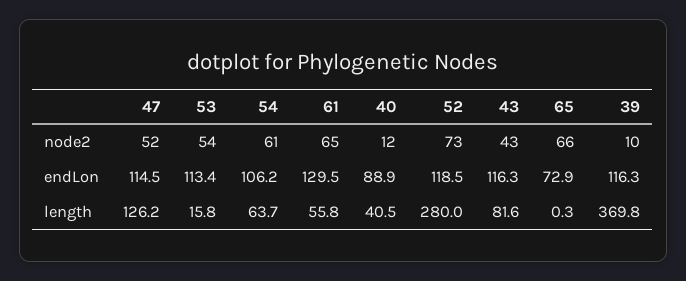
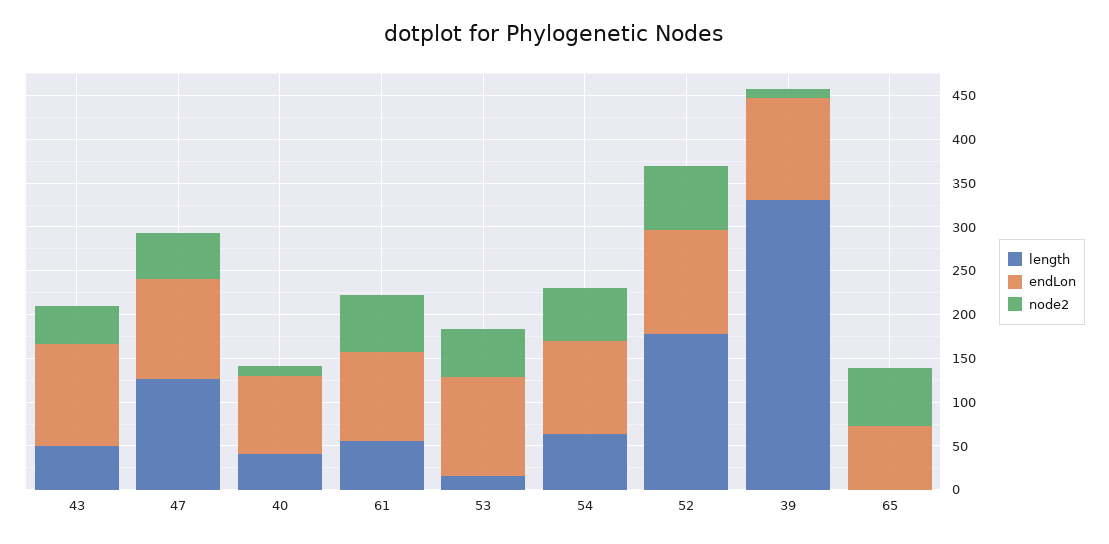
  {
    "node2": {
      "47": 52,
      "53": 54,
      "54": 61,
      "61": 65,
      "40": 12,
      "52": 73,
      "43": 43,
      "65": 66,
      "39": 10
    },
    "endLon": {
      "47": 114.5,
      "53": 113.4,
      "54": 106.2,
-     "61": 129.5,
+     "61": 100,
      "40": 88.9,
      "52": 118.5,
      "43": 116.3,
      "65": 72.9,
      "39": 116.3
    },
    "length": {
      "47": 126.2,
      "53": 15.8,
      "54": 63.7,
      "61": 55.8,
      "40": 40.5,
-     "52": 280,
+     "52": 180,
-     "43": 81.6,
+     "43": 50,
      "65": 0.3,
-     "39": 369.8
+     "39": 330
    }
  }

